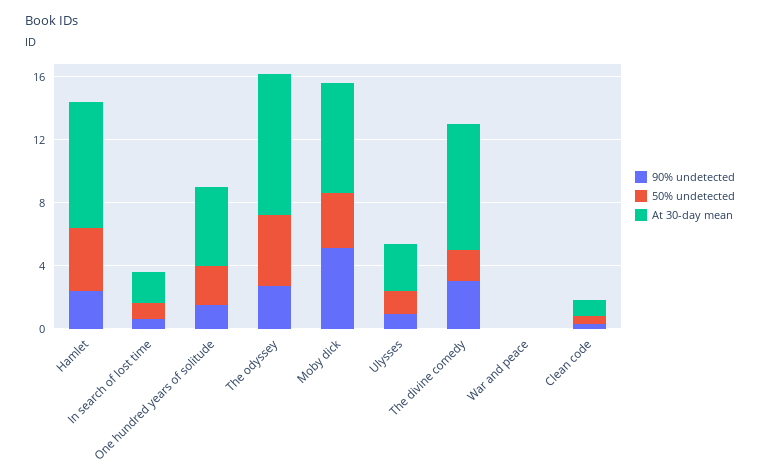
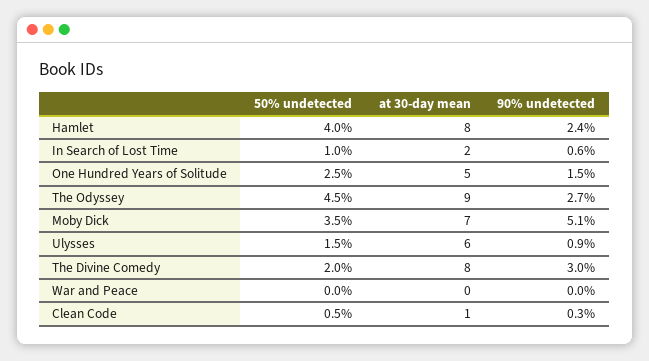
  {
    "90% undetected": {
      "Hamlet": 2.4,
      "In search of lost time": 0.6,
      "One hundred years of solitude": 1.5,
      "The odyssey": 2.7,
      "Moby dick": 5.1,
      "Ulysses": 0.9,
      "The divine comedy": 3,
      "War and peace": 0,
      "Clean code": 0.3
    },
    "50% undetected": {
      "Hamlet": 4,
      "In search of lost time": 1,
      "One hundred years of solitude": 2.5,
      "The odyssey": 4.5,
      "Moby dick": 3.5,
      "Ulysses": 1.5,
      "The divine comedy": 2,
      "War and peace": 0,
      "Clean code": 0.5
    },
    "At 30-day mean": {
      "Hamlet": 8,
      "In search of lost time": 2,
      "One hundred years of solitude": 5,
      "The odyssey": 9,
      "Moby dick": 7,
-     "Ulysses": 3,
+     "Ulysses": 6,
      "The divine comedy": 8,
      "War and peace": 0,
      "Clean code": 1
    }
  }

